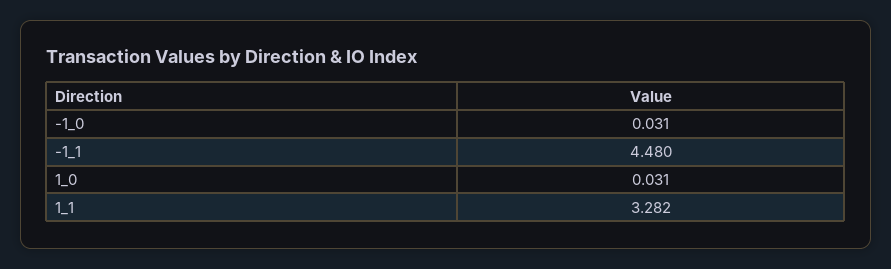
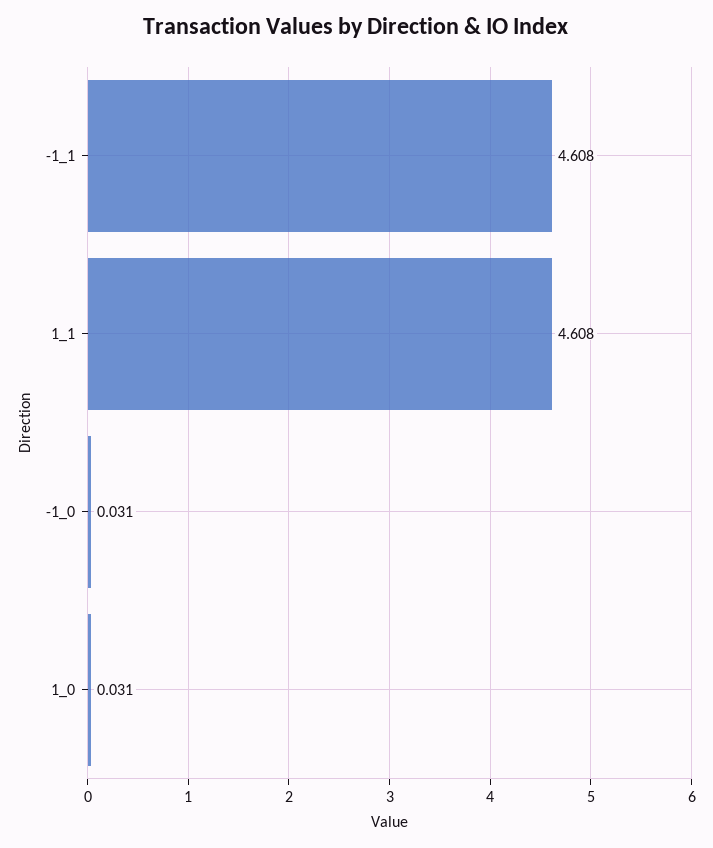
  {
    "-1_0": 0.031,
-   "-1_1": 4.48,
+   "-1_1": 4.608,
    "1_0": 0.031,
-   "1_1": 3.282
+   "1_1": 4.608
  }

